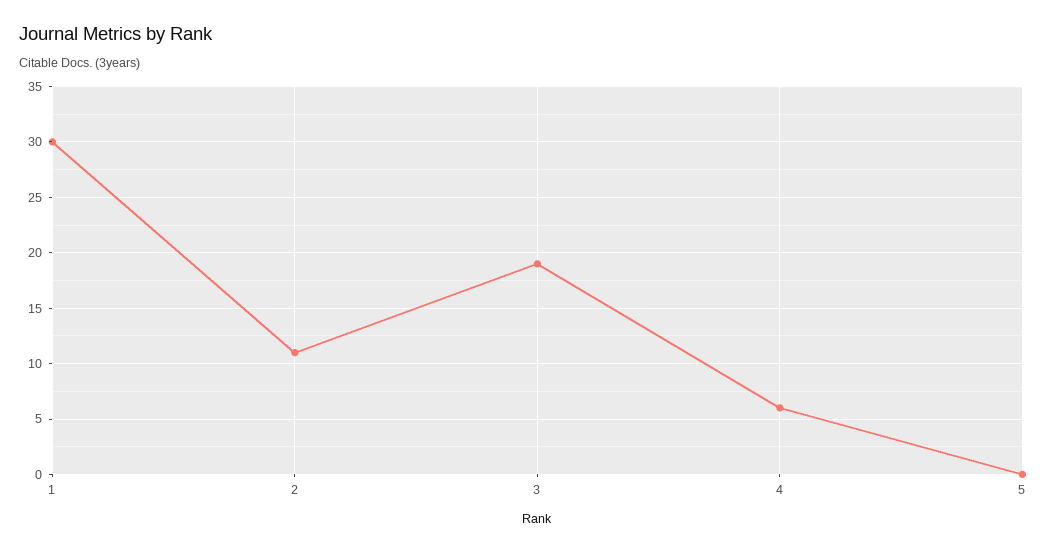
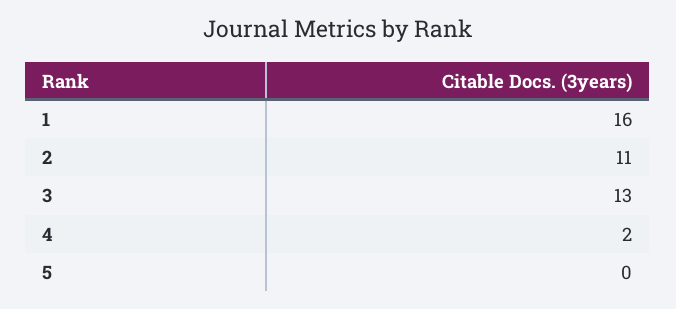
  {
-   "1": 30,
+   "1": 16,
    "2": 11,
-   "3": 19,
+   "3": 13,
-   "4": 6,
+   "4": 2,
    "5": 0
  }

